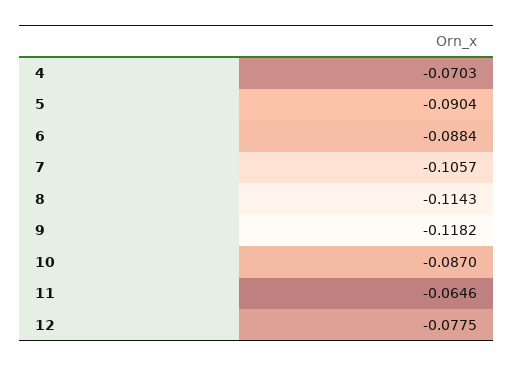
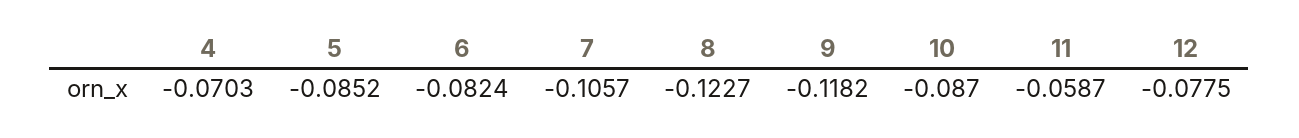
  {
    "4": -0.0703,
-   "5": -0.0904,
+   "5": -0.0852,
-   "6": -0.0884,
+   "6": -0.0824,
    "7": -0.1057,
-   "8": -0.1143,
+   "8": -0.1227,
    "9": -0.1182,
    "10": -0.087,
-   "11": -0.0646,
+   "11": -0.0587,
    "12": -0.0775
  }

